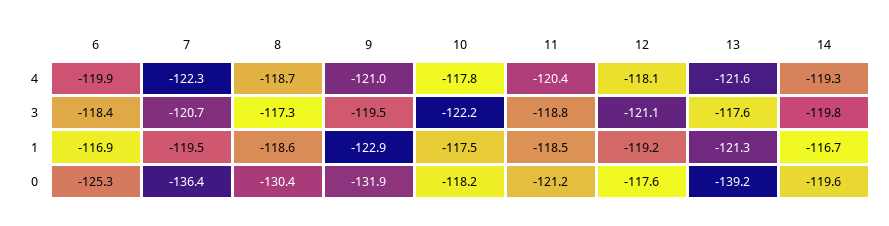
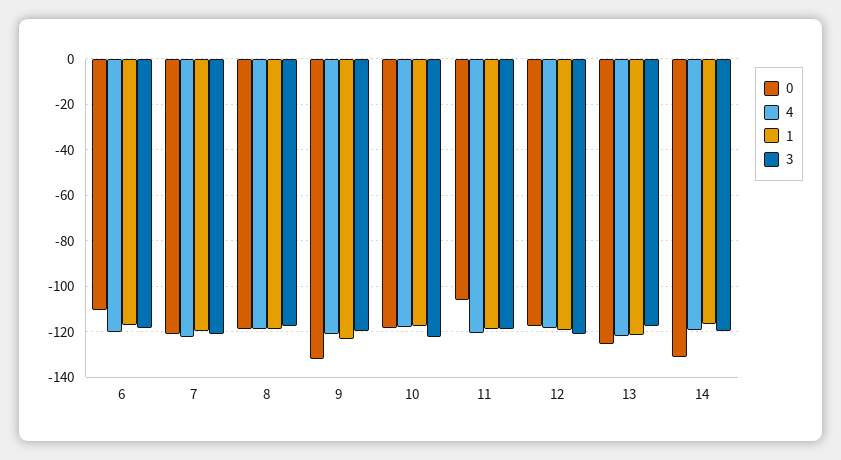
  {
    "4": {
      "6": -119.9,
      "7": -122.3,
      "8": -118.7,
      "9": -121,
      "10": -117.8,
      "11": -120.4,
      "12": -118.1,
      "13": -121.6,
      "14": -119.3
    },
    "3": {
      "6": -118.4,
      "7": -120.7,
      "8": -117.3,
      "9": -119.5,
      "10": -122.2,
      "11": -118.8,
      "12": -121.1,
      "13": -117.6,
      "14": -119.8
    },
    "1": {
      "6": -116.9,
      "7": -119.5,
      "8": -118.6,
      "9": -122.9,
      "10": -117.5,
      "11": -118.5,
      "12": -119.2,
      "13": -121.3,
      "14": -116.7
    },
    "0": {
-     "6": -125.3,
+     "6": -110,
-     "7": -136.4,
+     "7": -120,
-     "8": -130.4,
+     "8": -120,
      "9": -131.9,
      "10": -118.2,
-     "11": -121.2,
+     "11": -105,
      "12": -117.6,
-     "13": -139.2,
+     "13": -125,
-     "14": -119.6
+     "14": -130
    }
  }

